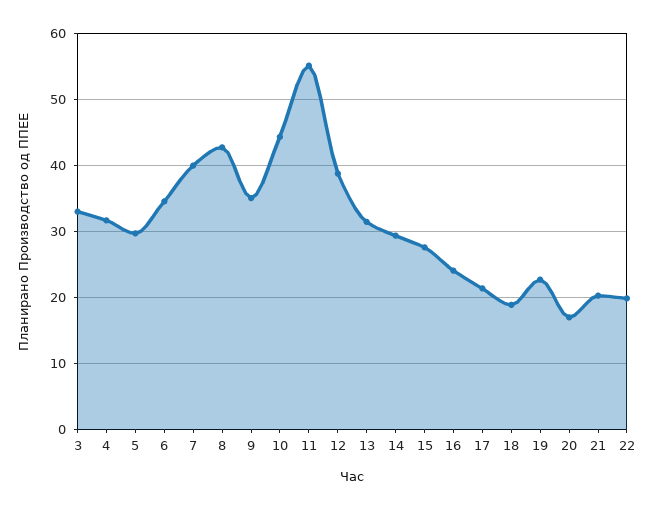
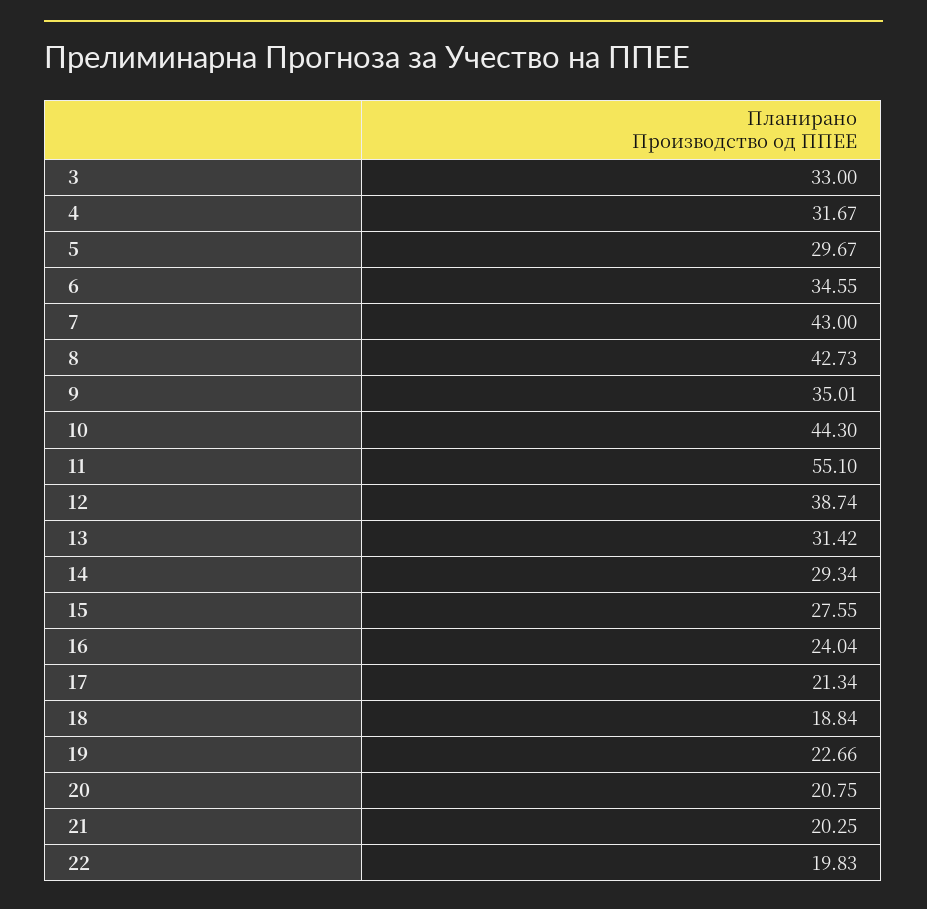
  {
    "3": 33,
    "4": 31.67,
    "5": 29.67,
    "6": 34.55,
-   "7": 40,
+   "7": 43,
    "8": 42.73,
    "9": 35.01,
    "10": 44.3,
    "11": 55.1,
    "12": 38.74,
    "13": 31.42,
    "14": 29.34,
    "15": 27.55,
    "16": 24.04,
    "17": 21.34,
    "18": 18.84,
    "19": 22.66,
-   "20": 17,
+   "20": 20.75,
    "21": 20.25,
    "22": 19.83
  }

